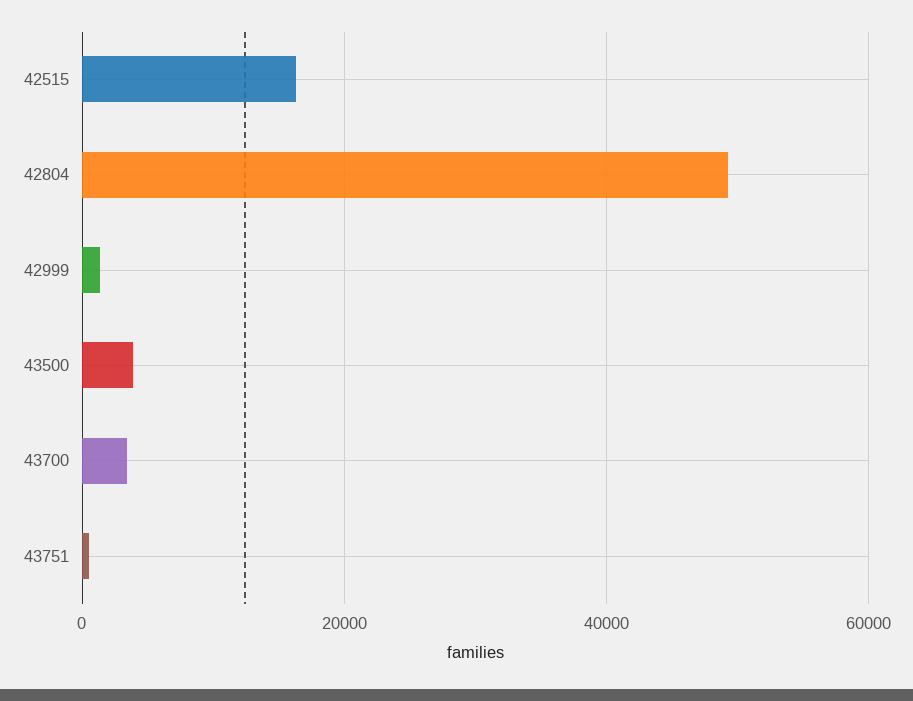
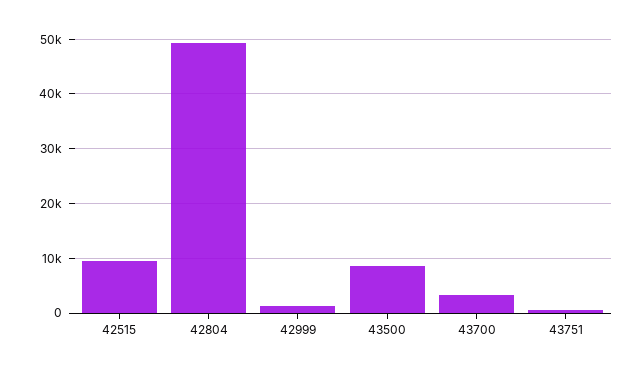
  {
-   "42515": 16000,
+   "42515": 10000,
    "42804": 50000,
    "42999": 2000,
-   "43500": 4000,
+   "43500": 8000,
    "43700": 4000,
    "43751": 0
  }

